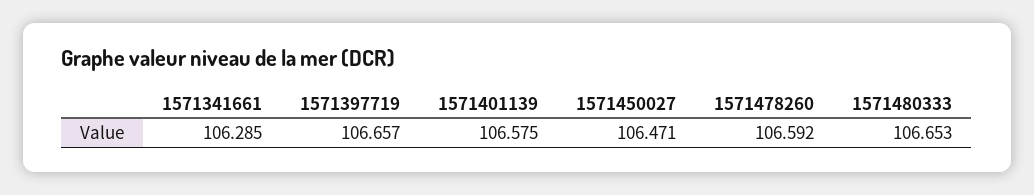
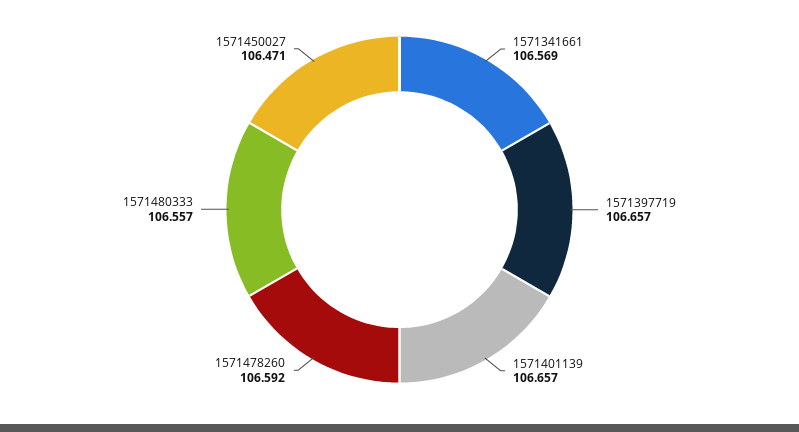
  {
-   "1571341661": 106.285,
+   "1571341661": 106.569,
    "1571397719": 106.657,
-   "1571401139": 106.575,
+   "1571401139": 106.657,
    "1571450027": 106.471,
    "1571478260": 106.592,
-   "1571480333": 106.653
+   "1571480333": 106.557
  }

